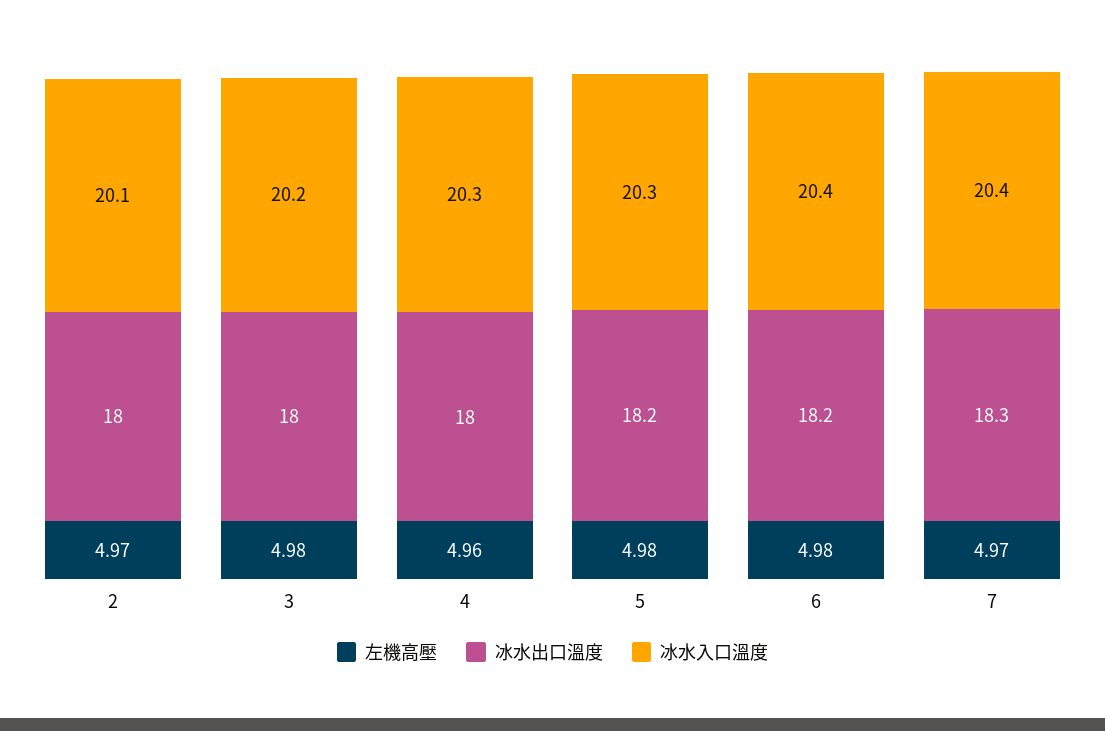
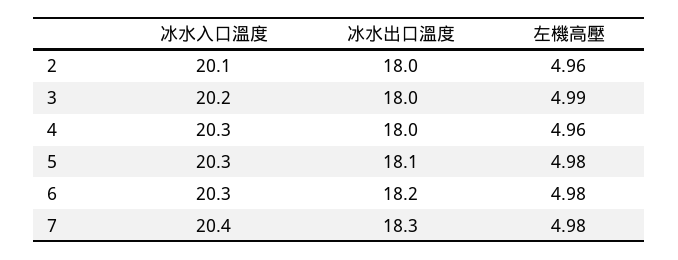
  {
    "左機高壓": {
-     "2": 4.97,
+     "2": 4.96,
-     "3": 4.98,
+     "3": 4.99,
      "4": 4.96,
      "5": 4.98,
      "6": 4.98,
-     "7": 4.97
+     "7": 4.98
    },
    "冰水出口溫度": {
      "2": 18,
      "3": 18,
      "4": 18,
-     "5": 18.2,
+     "5": 18.1,
      "6": 18.2,
      "7": 18.3
    },
    "冰水入口溫度": {
      "2": 20.1,
      "3": 20.2,
      "4": 20.3,
      "5": 20.3,
-     "6": 20.4,
+     "6": 20.3,
      "7": 20.4
    }
  }

